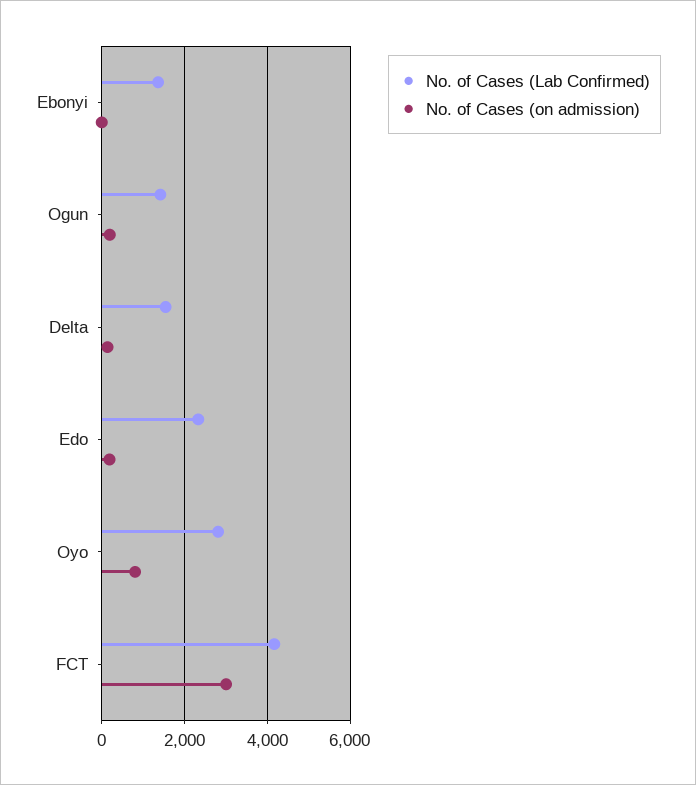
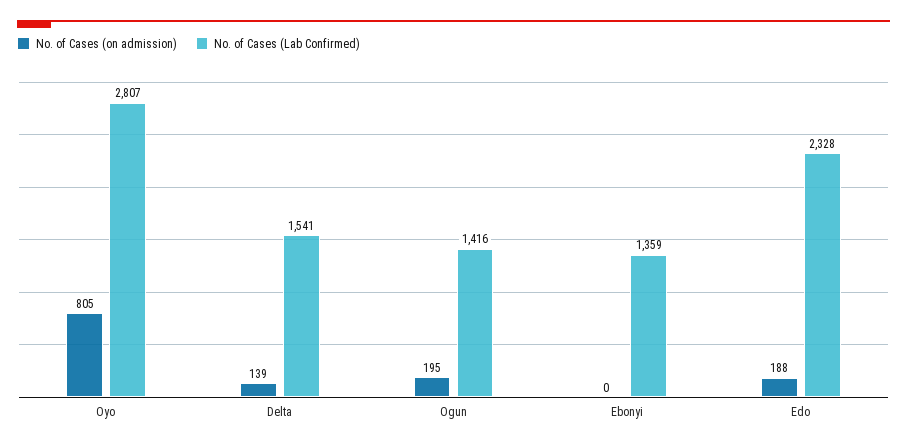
  {
    "No. of Cases (Lab Confirmed)": {
      "Ebonyi": 1359,
      "Ogun": 1416,
      "Delta": 1541,
      "Edo": 2328,
-     "Oyo": 2807,
+     "Oyo": 2807
-     "FCT": 4200
    },
    "No. of Cases (on admission)": {
      "Ebonyi": 0,
      "Ogun": 195,
      "Delta": 139,
      "Edo": 188,
-     "Oyo": 805,
+     "Oyo": 805
-     "FCT": 3000
    }
  }

